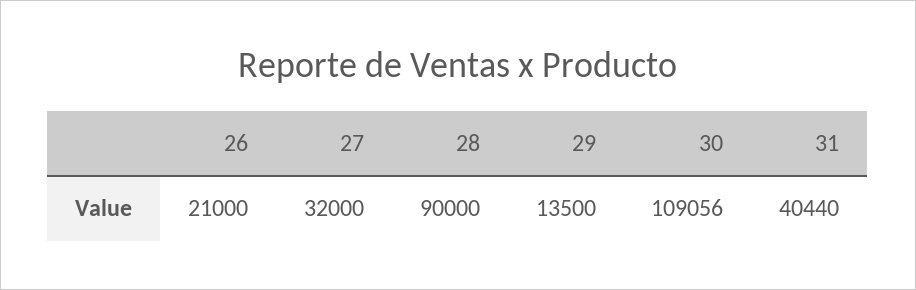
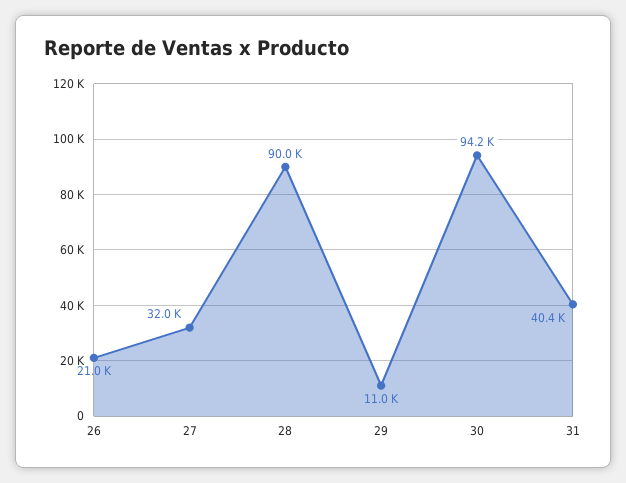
  {
    "26": 21000,
    "27": 32000,
    "28": 90000,
-   "29": 13500,
+   "29": 11000,
-   "30": 109056,
+   "30": 94200,
    "31": 40440
  }

